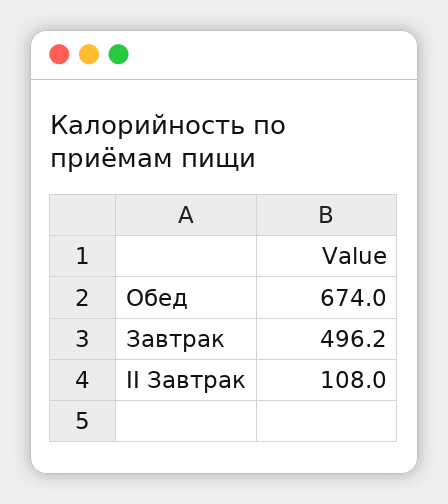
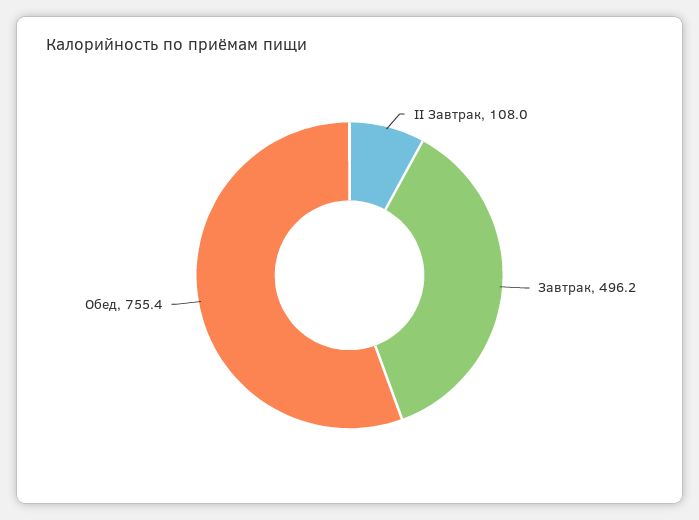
  {
-   "Обед": 674,
+   "Обед": 755.4,
    "Завтрак": 496.2,
    "II Завтрак": 108
  }

